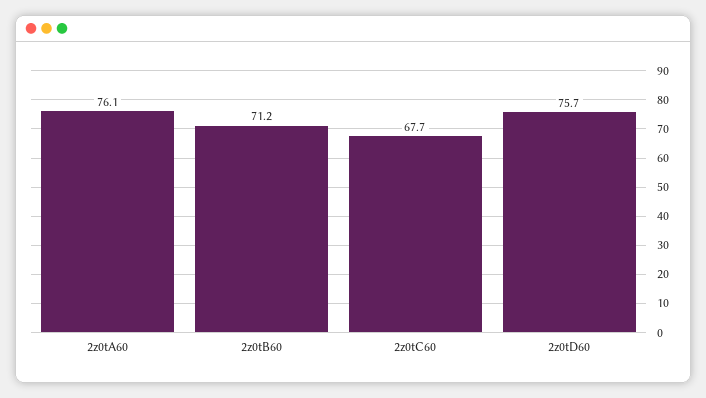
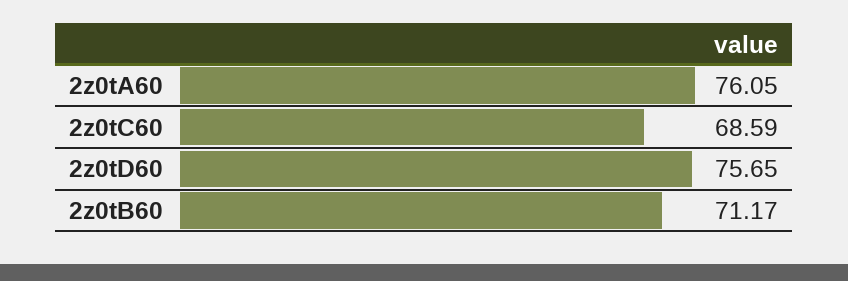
  {
    "2z0tA60": 76.05,
    "2z0tB60": 71.17,
-   "2z0tC60": 67.7,
+   "2z0tC60": 68.59,
    "2z0tD60": 75.65
  }

